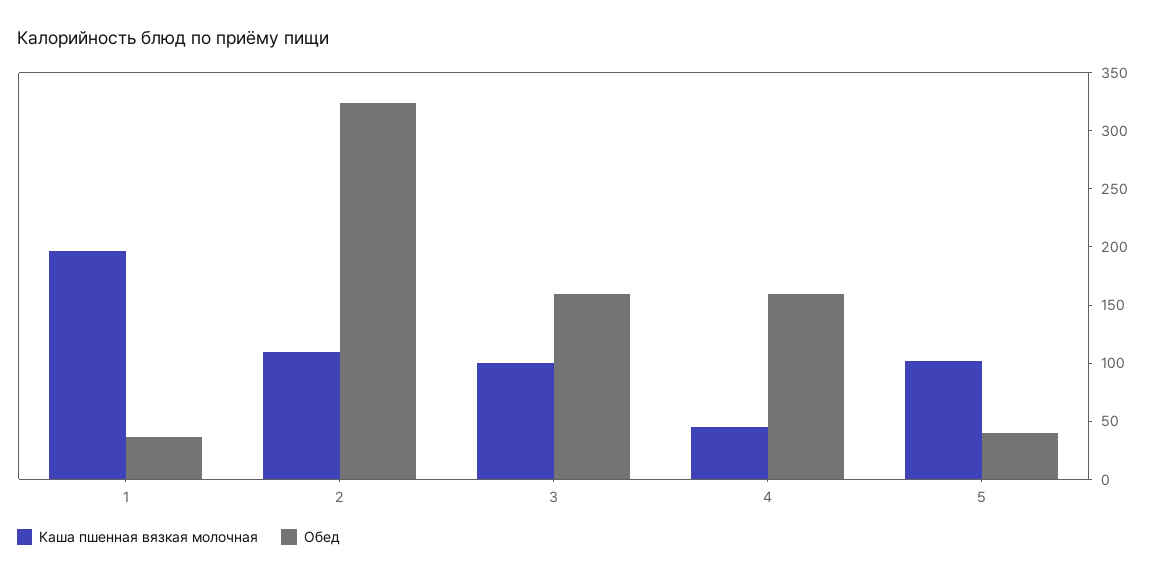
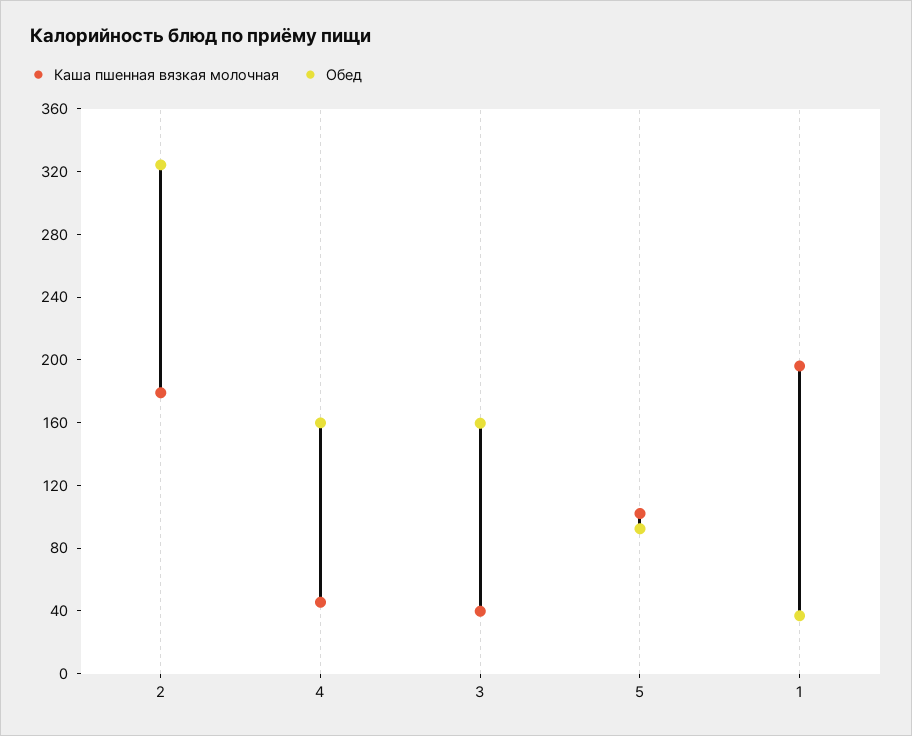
  {
    "Каша пшенная вязкая молочная": {
      "1": 200,
-     "2": 110,
+     "2": 180,
-     "3": 100,
+     "3": 40,
      "4": 50,
      "5": 100
    },
    "Обед": {
      "1": 40,
      "2": 320,
      "3": 160,
      "4": 160,
-     "5": 40
+     "5": 90
    }
  }

